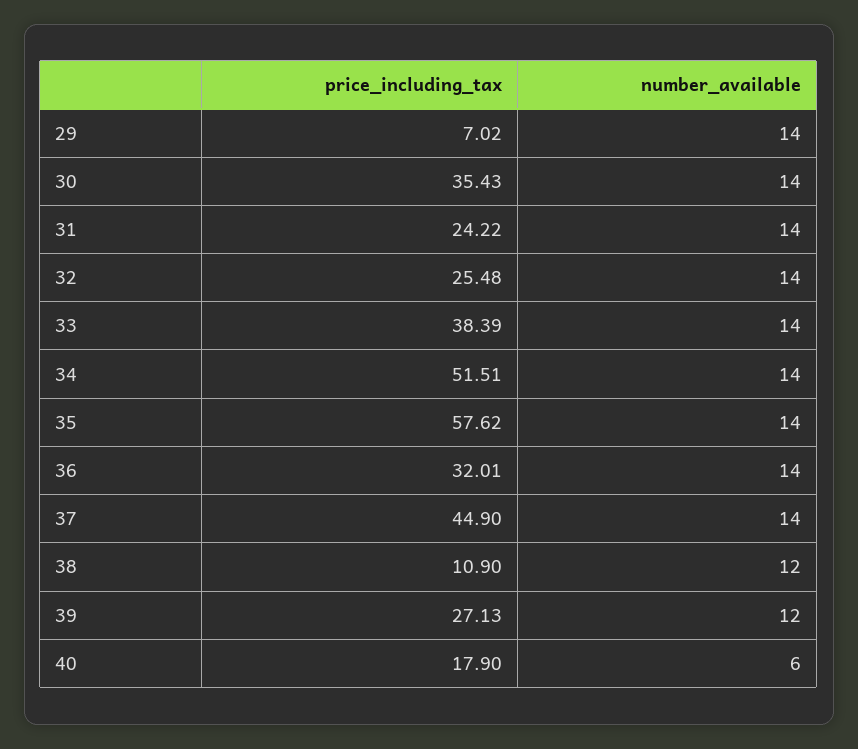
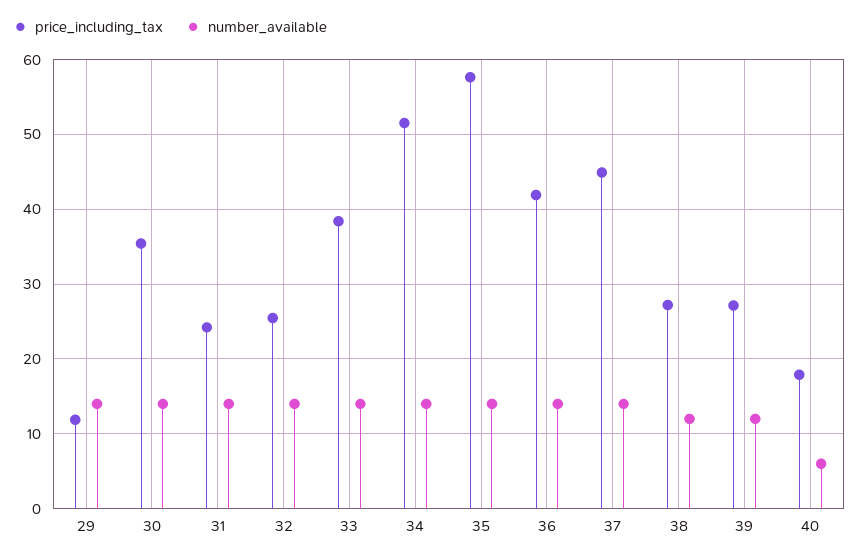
  {
    "price_including_tax": {
-     "29": 7.02,
+     "29": 12,
      "30": 35.43,
      "31": 24.22,
      "32": 25.48,
      "33": 38.39,
      "34": 51.51,
      "35": 57.62,
-     "36": 32.01,
+     "36": 42,
      "37": 44.9,
-     "38": 10.9,
+     "38": 27,
      "39": 27.13,
      "40": 17.9
    },
    "number_available": {
      "29": 14,
      "30": 14,
      "31": 14,
      "32": 14,
      "33": 14,
      "34": 14,
      "35": 14,
      "36": 14,
      "37": 14,
      "38": 12,
      "39": 12,
      "40": 6
    }
  }

